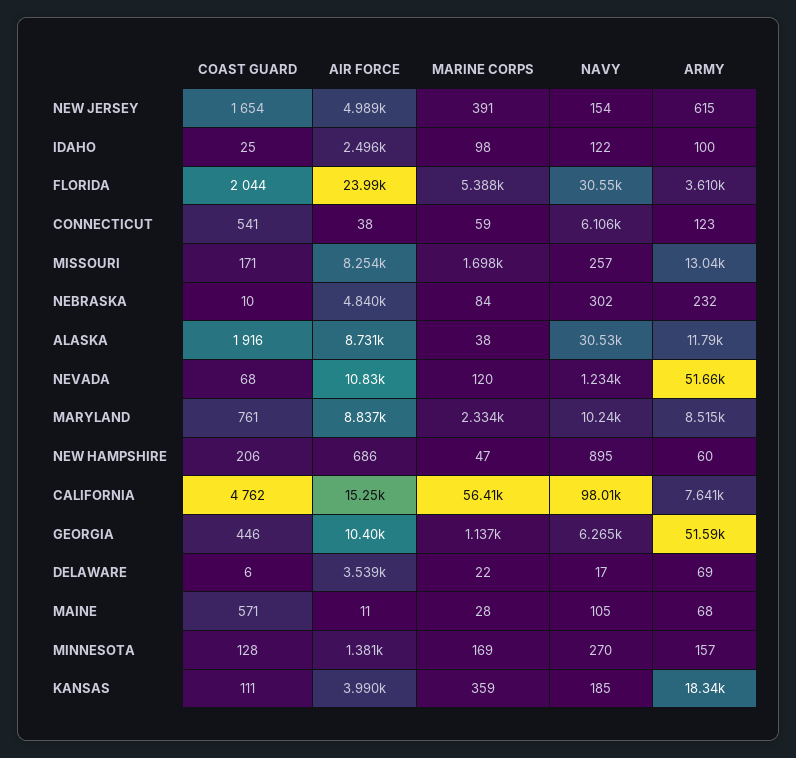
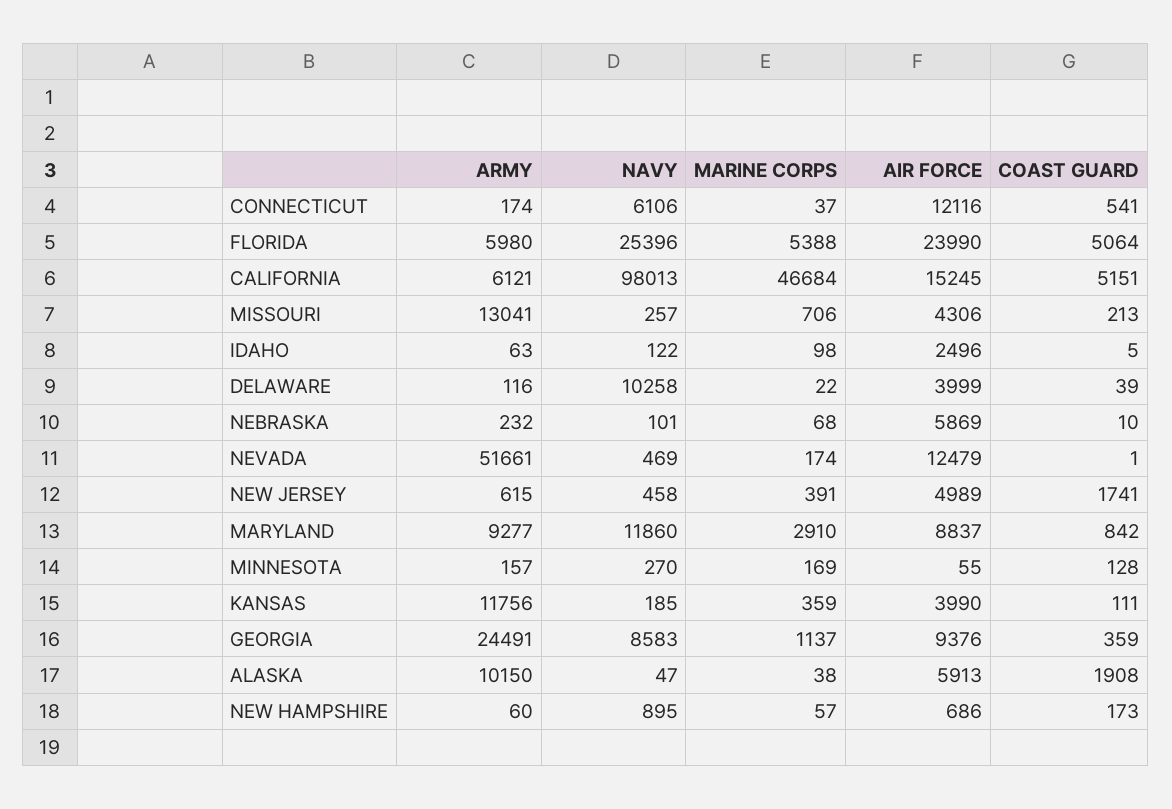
  {
    "COAST GUARD": {
-     "NEW JERSEY": 1654,
+     "NEW JERSEY": 1741,
-     "IDAHO": 25,
+     "IDAHO": 5,
-     "FLORIDA": 2044,
+     "FLORIDA": 5064,
      "CONNECTICUT": 541,
-     "MISSOURI": 171,
+     "MISSOURI": 213,
      "NEBRASKA": 10,
-     "ALASKA": 1916,
+     "ALASKA": 1908,
-     "NEVADA": 68,
+     "NEVADA": 1,
-     "MARYLAND": 761,
+     "MARYLAND": 842,
-     "NEW HAMPSHIRE": 206,
+     "NEW HAMPSHIRE": 173,
-     "CALIFORNIA": 4762,
+     "CALIFORNIA": 5151,
-     "GEORGIA": 446,
+     "GEORGIA": 359,
-     "DELAWARE": 6,
+     "DELAWARE": 39,
-     "MAINE": 571,
      "MINNESOTA": 128,
      "KANSAS": 111
    },
    "AIR FORCE": {
      "NEW JERSEY": 4989,
      "IDAHO": 2496,
      "FLORIDA": 23990,
-     "CONNECTICUT": 38,
+     "CONNECTICUT": 12116,
-     "MISSOURI": 8254,
+     "MISSOURI": 4306,
-     "NEBRASKA": 4840,
+     "NEBRASKA": 5869,
-     "ALASKA": 8731,
+     "ALASKA": 5913,
-     "NEVADA": 10830,
+     "NEVADA": 12479,
      "MARYLAND": 8837,
      "NEW HAMPSHIRE": 686,
      "CALIFORNIA": 15245,
-     "GEORGIA": 10400,
+     "GEORGIA": 9376,
-     "DELAWARE": 3539,
+     "DELAWARE": 3999,
-     "MAINE": 11,
-     "MINNESOTA": 1381,
+     "MINNESOTA": 55,
      "KANSAS": 3990
    },
    "MARINE CORPS": {
      "NEW JERSEY": 391,
      "IDAHO": 98,
      "FLORIDA": 5388,
-     "CONNECTICUT": 59,
+     "CONNECTICUT": 37,
-     "MISSOURI": 1698,
+     "MISSOURI": 706,
-     "NEBRASKA": 84,
+     "NEBRASKA": 68,
      "ALASKA": 38,
-     "NEVADA": 120,
+     "NEVADA": 174,
-     "MARYLAND": 2334,
+     "MARYLAND": 2910,
-     "NEW HAMPSHIRE": 47,
+     "NEW HAMPSHIRE": 57,
-     "CALIFORNIA": 56410,
+     "CALIFORNIA": 46684,
      "GEORGIA": 1137,
      "DELAWARE": 22,
-     "MAINE": 28,
      "MINNESOTA": 169,
      "KANSAS": 359
    },
    "NAVY": {
-     "NEW JERSEY": 154,
+     "NEW JERSEY": 458,
      "IDAHO": 122,
-     "FLORIDA": 30550,
+     "FLORIDA": 25396,
      "CONNECTICUT": 6106,
      "MISSOURI": 257,
-     "NEBRASKA": 302,
+     "NEBRASKA": 101,
-     "ALASKA": 30530,
+     "ALASKA": 47,
-     "NEVADA": 1234,
+     "NEVADA": 469,
-     "MARYLAND": 10240,
+     "MARYLAND": 11860,
      "NEW HAMPSHIRE": 895,
      "CALIFORNIA": 98013,
-     "GEORGIA": 6265,
+     "GEORGIA": 8583,
-     "DELAWARE": 17,
+     "DELAWARE": 10258,
-     "MAINE": 105,
      "MINNESOTA": 270,
      "KANSAS": 185
    },
    "ARMY": {
      "NEW JERSEY": 615,
-     "IDAHO": 100,
+     "IDAHO": 63,
-     "FLORIDA": 3610,
+     "FLORIDA": 5980,
-     "CONNECTICUT": 123,
+     "CONNECTICUT": 174,
      "MISSOURI": 13041,
      "NEBRASKA": 232,
-     "ALASKA": 11790,
+     "ALASKA": 10150,
      "NEVADA": 51661,
-     "MARYLAND": 8515,
+     "MARYLAND": 9277,
      "NEW HAMPSHIRE": 60,
-     "CALIFORNIA": 7641,
+     "CALIFORNIA": 6121,
-     "GEORGIA": 51590,
+     "GEORGIA": 24491,
-     "DELAWARE": 69,
+     "DELAWARE": 116,
-     "MAINE": 68,
      "MINNESOTA": 157,
-     "KANSAS": 18340
+     "KANSAS": 11756
    }
  }

